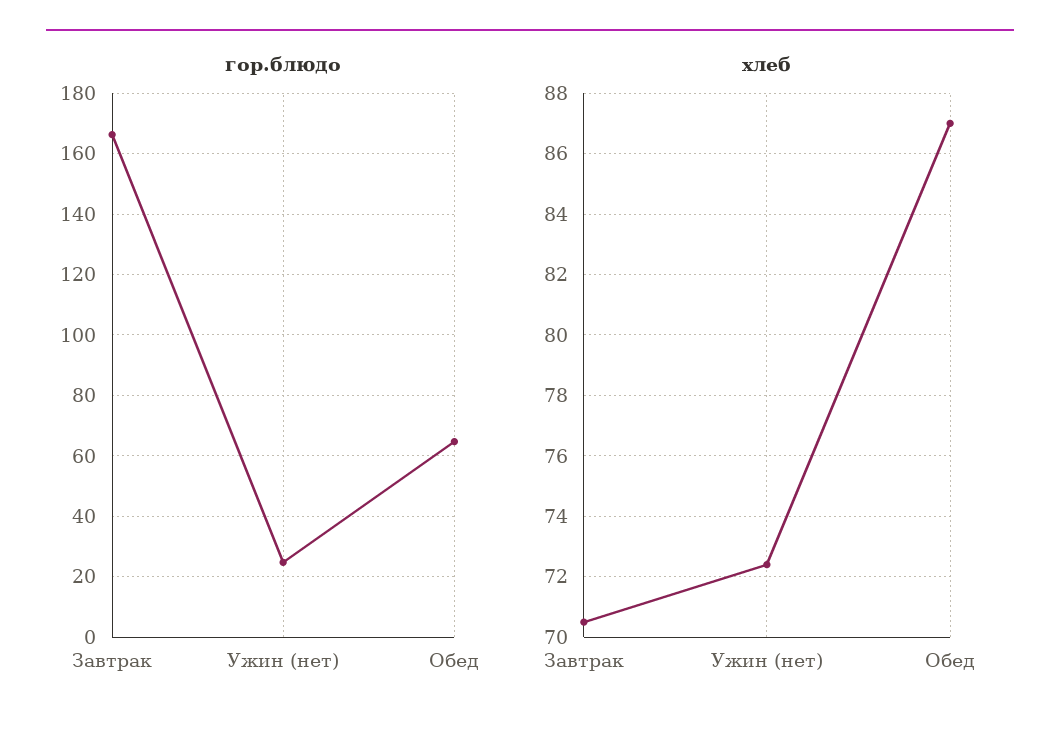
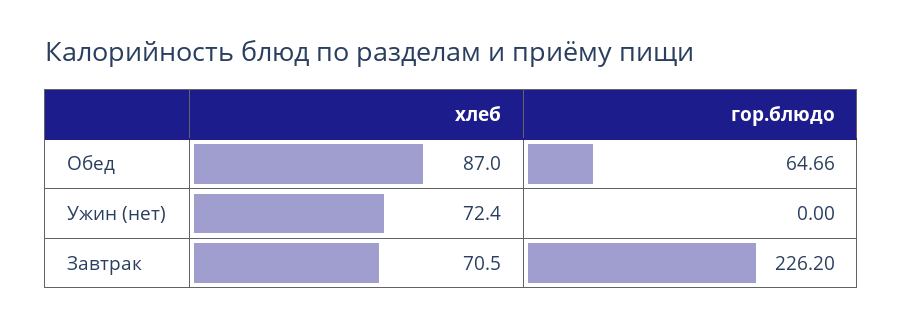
  {
    "гор.блюдо": {
-     "Завтрак": 166,
+     "Завтрак": 226.2,
-     "Ужин (нет)": 24,
+     "Ужин (нет)": 0,
      "Обед": 64.66
    },
    "хлеб": {
      "Завтрак": 70.5,
      "Ужин (нет)": 72.4,
      "Обед": 87
    }
  }

